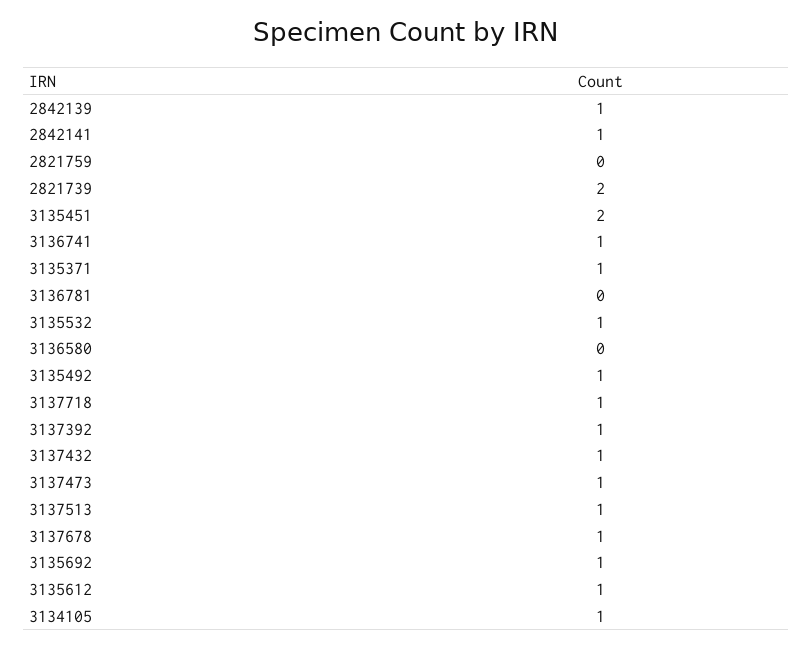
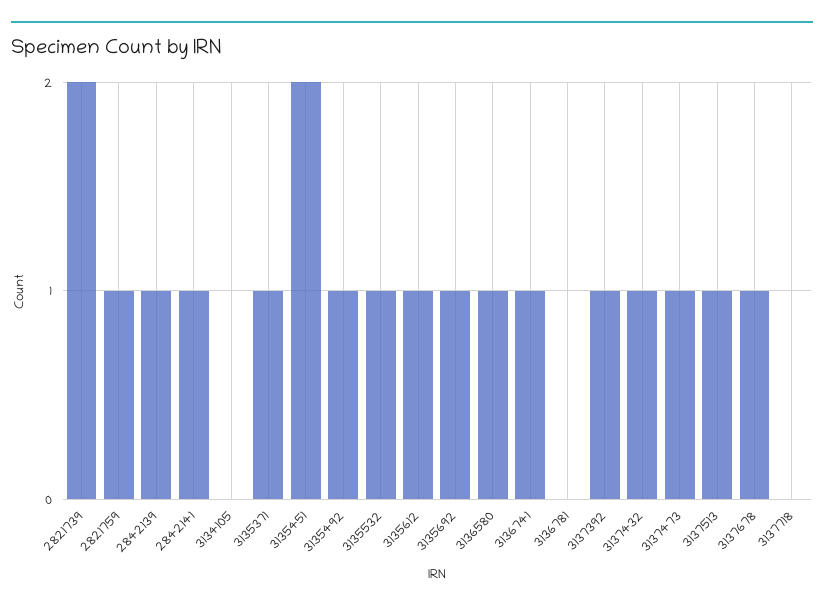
  {
    "2842139": 1,
    "2842141": 1,
-   "2821759": 0,
+   "2821759": 1,
    "2821739": 2,
    "3135451": 2,
    "3136741": 1,
    "3135371": 1,
    "3136781": 0,
    "3135532": 1,
-   "3136580": 0,
+   "3136580": 1,
    "3135492": 1,
-   "3137718": 1,
+   "3137718": 0,
    "3137392": 1,
    "3137432": 1,
    "3137473": 1,
    "3137513": 1,
    "3137678": 1,
    "3135692": 1,
    "3135612": 1,
-   "3134105": 1
+   "3134105": 0
  }

